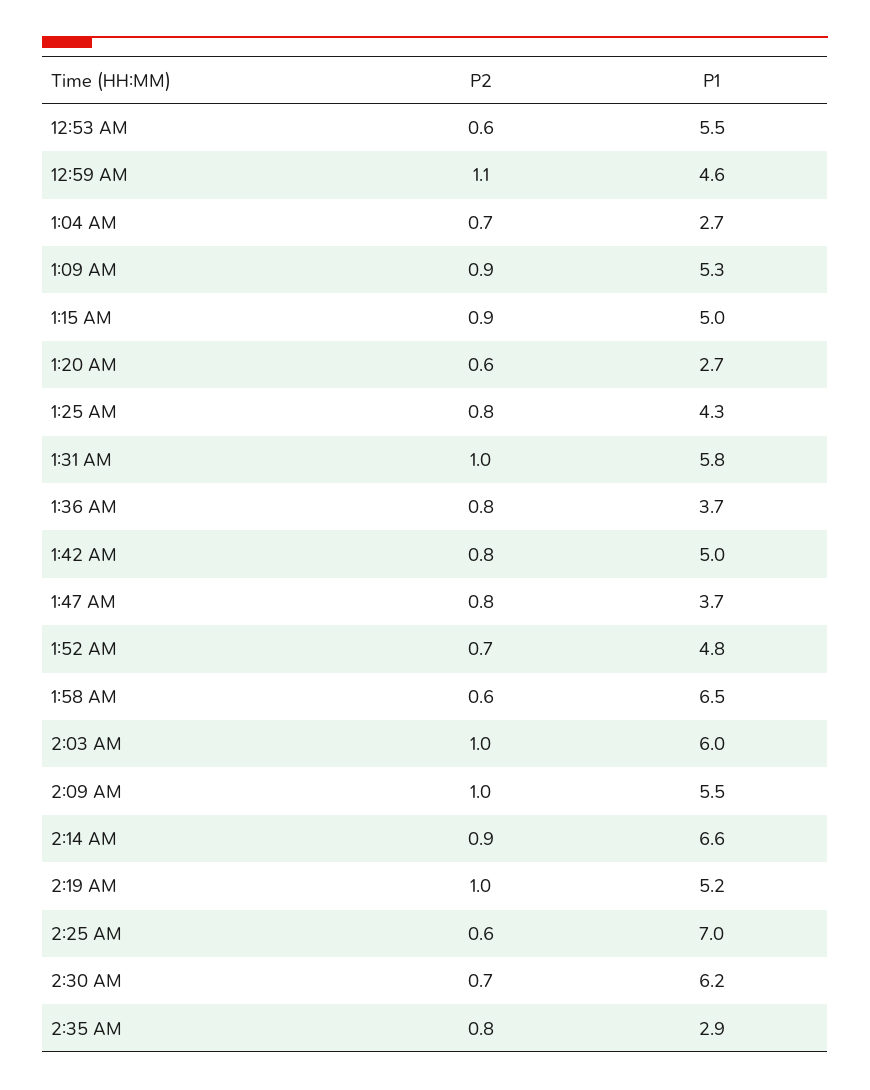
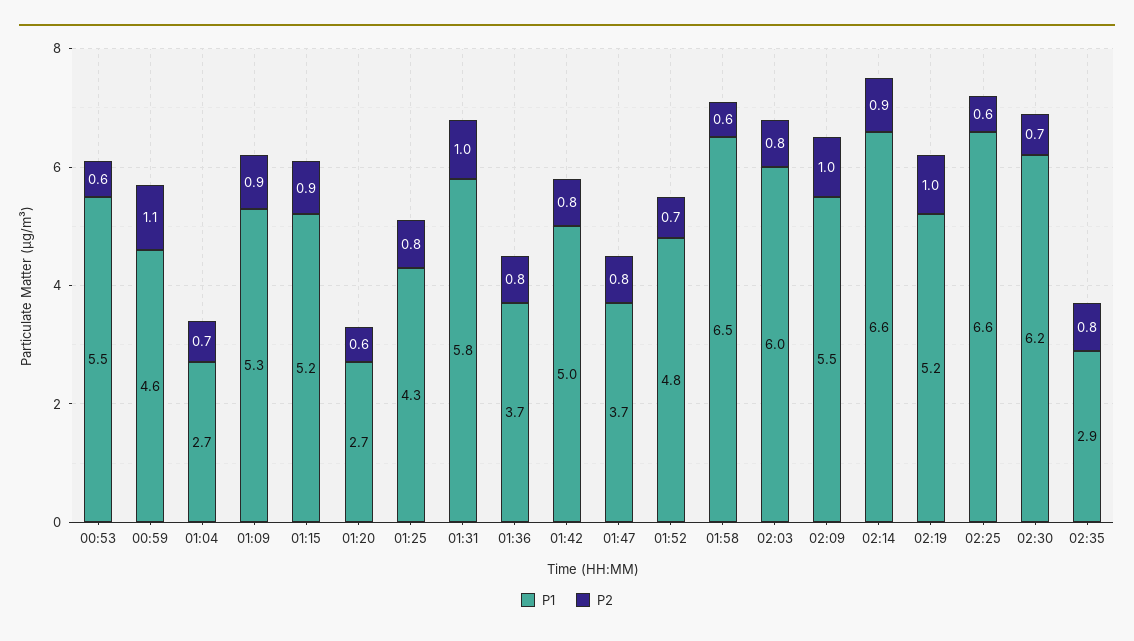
  {
    "P2": {
      "12:53 AM": 0.6,
      "12:59 AM": 1.1,
      "1:04 AM": 0.7,
      "1:09 AM": 0.9,
      "1:15 AM": 0.9,
      "1:20 AM": 0.6,
      "1:25 AM": 0.8,
      "1:31 AM": 1,
      "1:36 AM": 0.8,
      "1:42 AM": 0.8,
      "1:47 AM": 0.8,
      "1:52 AM": 0.7,
      "1:58 AM": 0.6,
-     "2:03 AM": 1,
+     "2:03 AM": 0.8,
      "2:09 AM": 1,
      "2:14 AM": 0.9,
      "2:19 AM": 1,
      "2:25 AM": 0.6,
      "2:30 AM": 0.7,
      "2:35 AM": 0.8
    },
    "P1": {
      "12:53 AM": 5.5,
      "12:59 AM": 4.6,
      "1:04 AM": 2.7,
      "1:09 AM": 5.3,
-     "1:15 AM": 5,
+     "1:15 AM": 5.2,
      "1:20 AM": 2.7,
      "1:25 AM": 4.3,
      "1:31 AM": 5.8,
      "1:36 AM": 3.7,
      "1:42 AM": 5,
      "1:47 AM": 3.7,
      "1:52 AM": 4.8,
      "1:58 AM": 6.5,
      "2:03 AM": 6,
      "2:09 AM": 5.5,
      "2:14 AM": 6.6,
      "2:19 AM": 5.2,
-     "2:25 AM": 7,
+     "2:25 AM": 6.6,
      "2:30 AM": 6.2,
      "2:35 AM": 2.9
    }
  }

